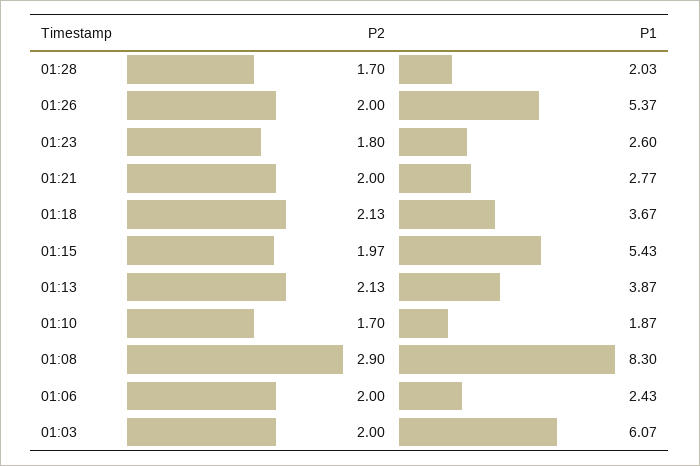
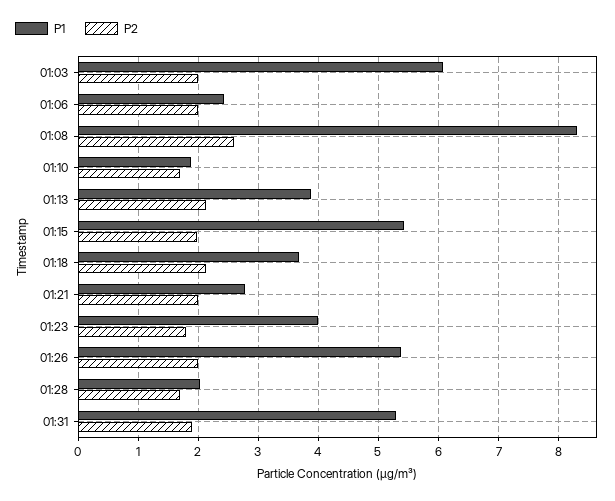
  {
    "P2": {
      "01:28": 1.7,
      "01:26": 2,
      "01:23": 1.8,
      "01:21": 2,
      "01:18": 2.13,
      "01:15": 1.97,
      "01:13": 2.13,
      "01:10": 1.7,
-     "01:08": 2.9,
+     "01:08": 2.6,
      "01:06": 2,
-     "01:03": 2
+     "01:03": 2,
+     "01:31": 1.9
    },
    "P1": {
      "01:28": 2.03,
      "01:26": 5.37,
-     "01:23": 2.6,
+     "01:23": 4,
      "01:21": 2.77,
      "01:18": 3.67,
      "01:15": 5.43,
      "01:13": 3.87,
      "01:10": 1.87,
      "01:08": 8.3,
      "01:06": 2.43,
-     "01:03": 6.07
+     "01:03": 6.07,
+     "01:31": 5.3
    }
  }

